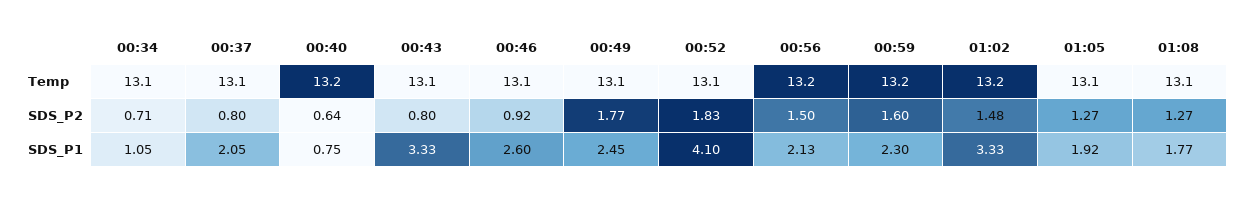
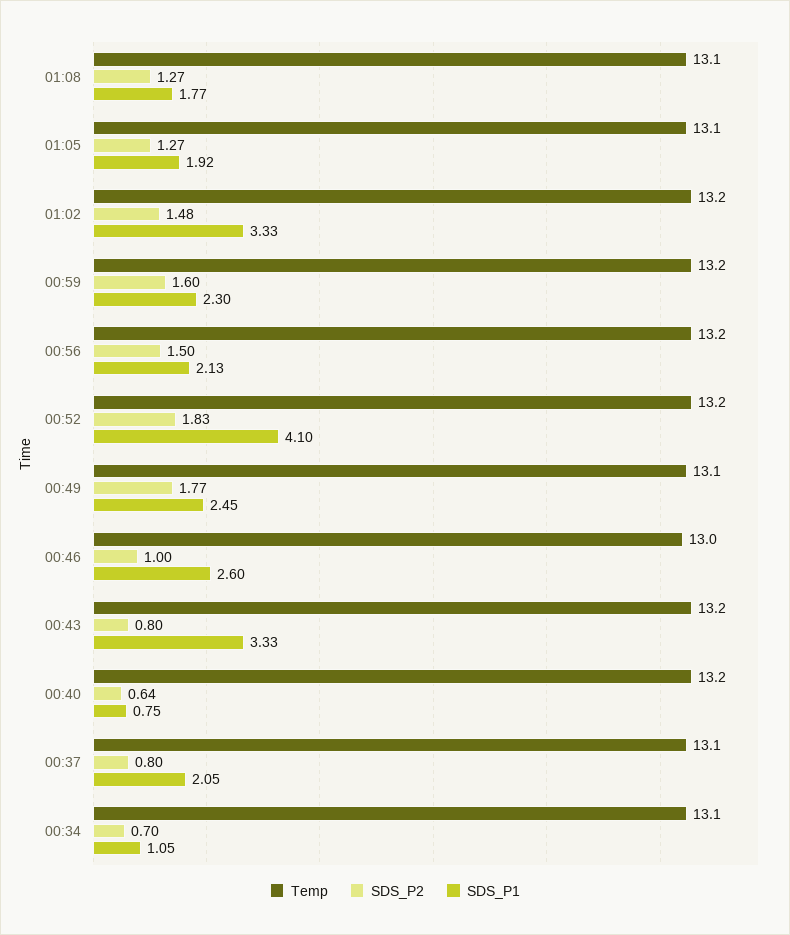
  {
    "Temp": {
      "00:34": 13.1,
      "00:37": 13.1,
      "00:40": 13.2,
-     "00:43": 13.1,
+     "00:43": 13.2,
-     "00:46": 13.1,
+     "00:46": 13,
      "00:49": 13.1,
-     "00:52": 13.1,
+     "00:52": 13.2,
      "00:56": 13.2,
      "00:59": 13.2,
      "01:02": 13.2,
      "01:05": 13.1,
      "01:08": 13.1
    },
    "SDS_P2": {
-     "00:34": 0.71,
+     "00:34": 0.7,
      "00:37": 0.8,
      "00:40": 0.64,
      "00:43": 0.8,
-     "00:46": 0.92,
+     "00:46": 1,
      "00:49": 1.77,
      "00:52": 1.83,
      "00:56": 1.5,
      "00:59": 1.6,
      "01:02": 1.48,
      "01:05": 1.27,
      "01:08": 1.27
    },
    "SDS_P1": {
      "00:34": 1.05,
      "00:37": 2.05,
      "00:40": 0.75,
      "00:43": 3.33,
      "00:46": 2.6,
      "00:49": 2.45,
      "00:52": 4.1,
      "00:56": 2.13,
      "00:59": 2.3,
      "01:02": 3.33,
      "01:05": 1.92,
      "01:08": 1.77
    }
  }

